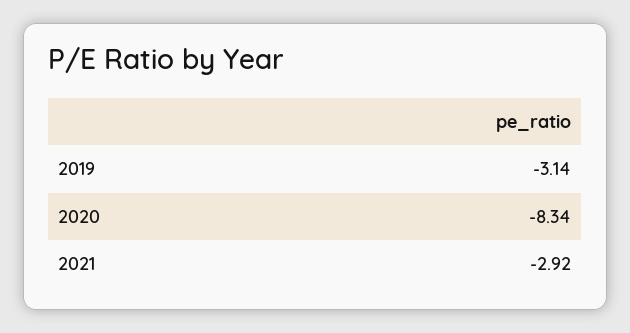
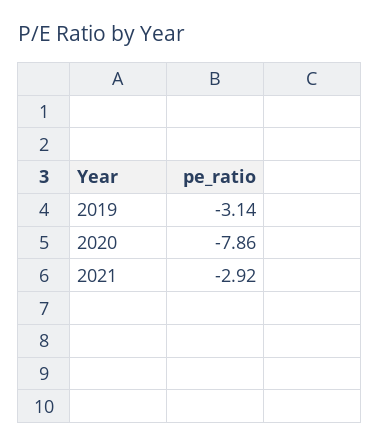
  {
    "2019": -3.14,
-   "2020": -8.34,
+   "2020": -7.86,
    "2021": -2.92
  }

